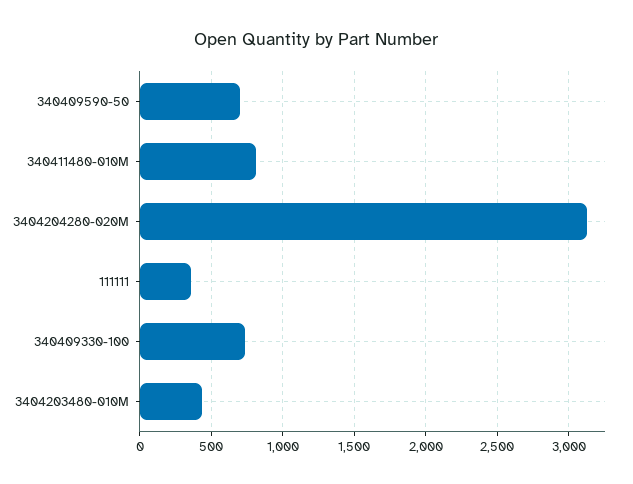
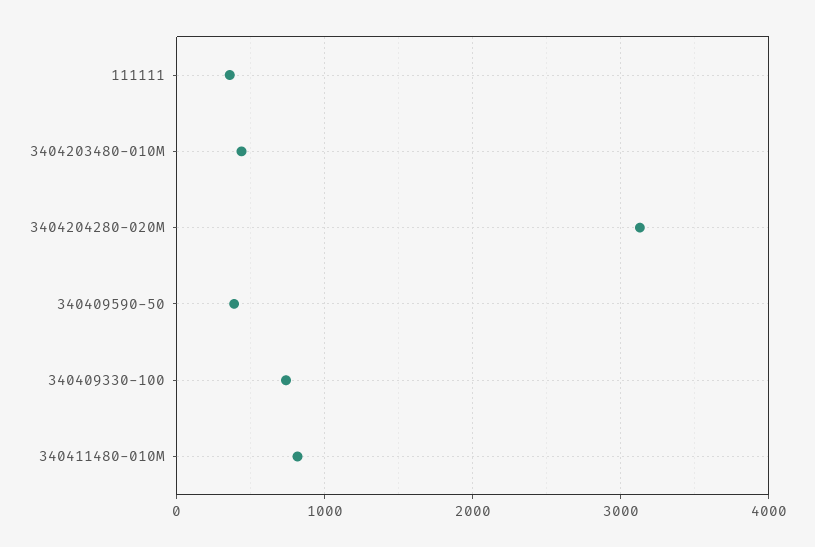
  {
-   "340409590-50": 700,
+   "340409590-50": 400,
    "340411480-010M": 800,
    "3404204280-020M": 3150,
    "111111": 350,
    "340409330-100": 750,
    "3404203480-010M": 450
  }

